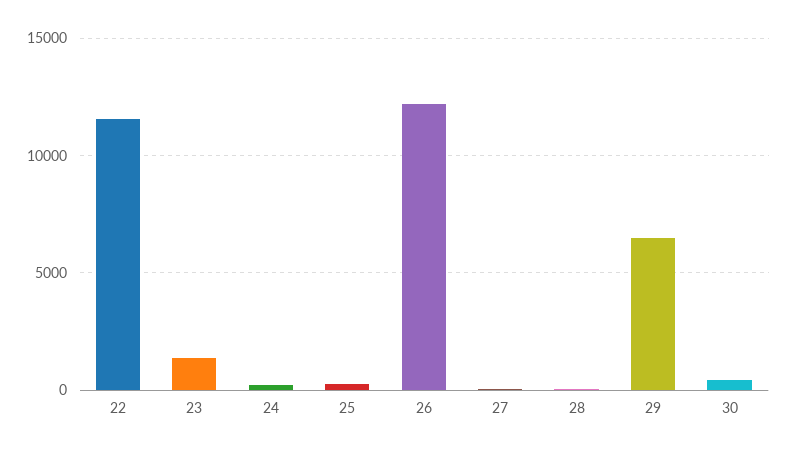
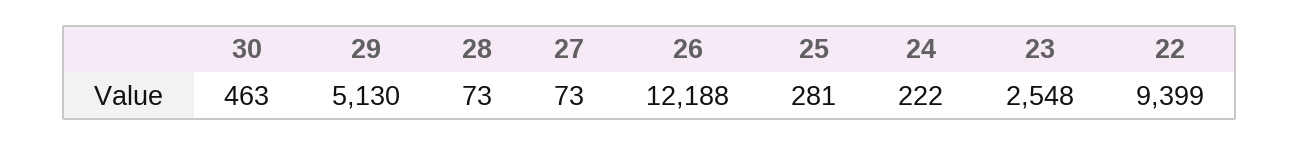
  {
-   "22": 11500,
+   "22": 9399,
-   "23": 1500,
+   "23": 2548,
    "24": 222,
    "25": 281,
    "26": 12188,
    "27": 73,
    "28": 73,
-   "29": 6500,
+   "29": 5130,
    "30": 463
  }

